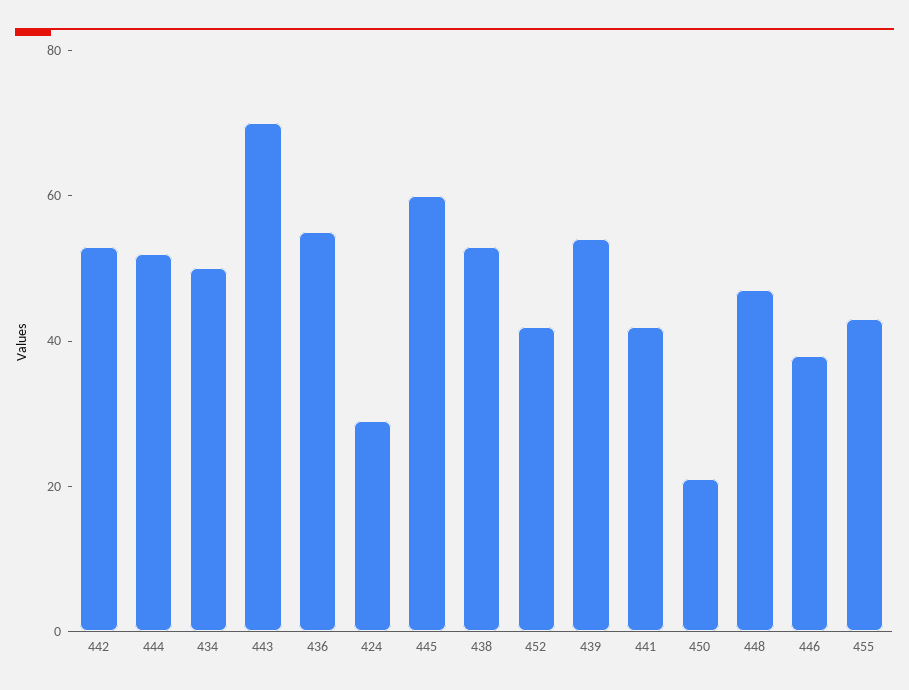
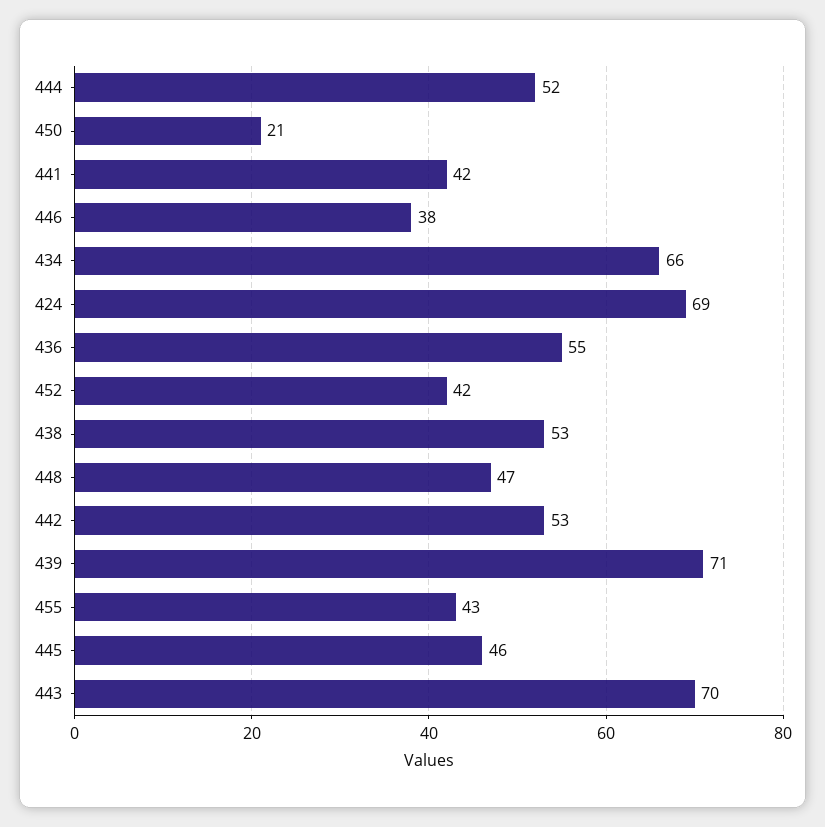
  {
    "442": 53,
    "444": 52,
-   "434": 50,
+   "434": 66,
    "443": 70,
    "436": 55,
-   "424": 30,
+   "424": 69,
-   "445": 60,
+   "445": 46,
    "438": 53,
    "452": 42,
-   "439": 55,
+   "439": 71,
    "441": 42,
    "450": 21,
    "448": 47,
    "446": 38,
    "455": 43
  }

